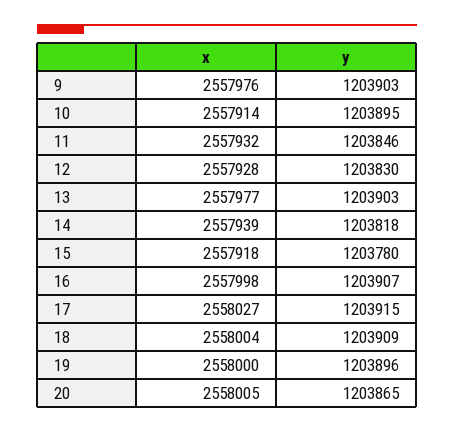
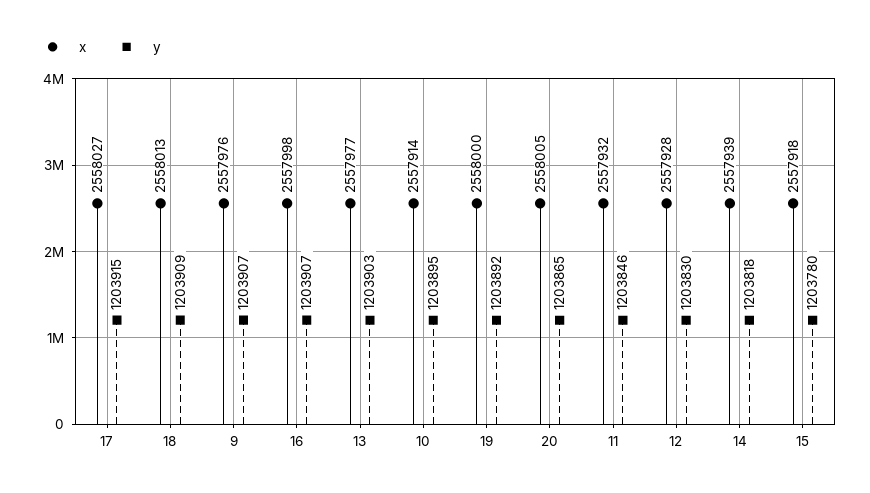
  {
    "x": {
      "9": 2557976,
      "10": 2557914,
      "11": 2557932,
      "12": 2557928,
      "13": 2557977,
      "14": 2557939,
      "15": 2557918,
      "16": 2557998,
      "17": 2558027,
-     "18": 2558004,
+     "18": 2558013,
      "19": 2558000,
      "20": 2558005
    },
    "y": {
-     "9": 1203903,
+     "9": 1203907,
      "10": 1203895,
      "11": 1203846,
      "12": 1203830,
      "13": 1203903,
      "14": 1203818,
      "15": 1203780,
      "16": 1203907,
      "17": 1203915,
      "18": 1203909,
-     "19": 1203896,
+     "19": 1203892,
      "20": 1203865
    }
  }

